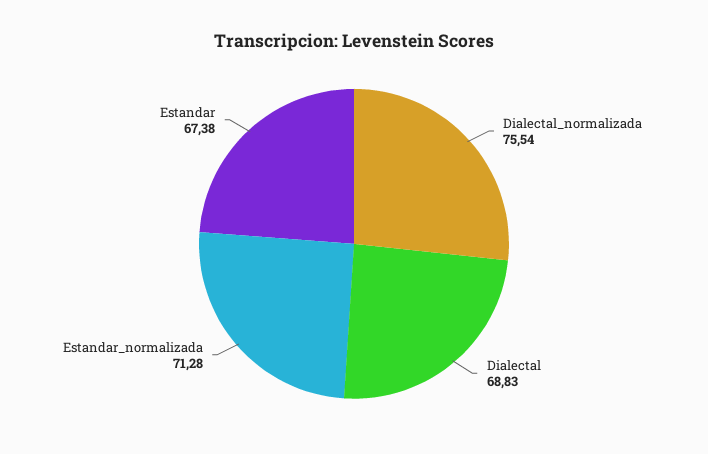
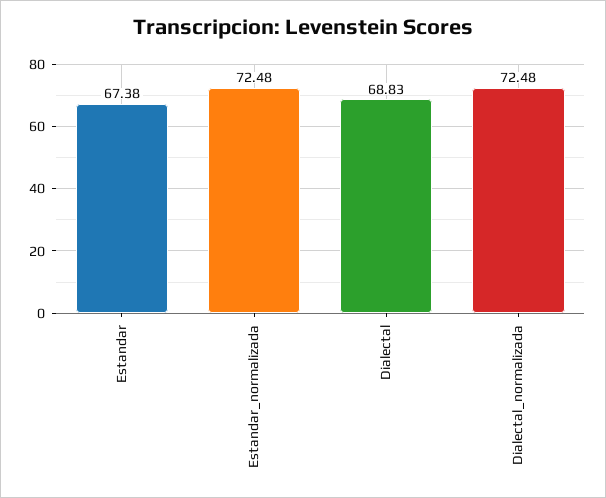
  {
-   "Dialectal_normalizada": 75.54,
+   "Dialectal_normalizada": 72.48,
    "Dialectal": 68.83,
-   "Estandar_normalizada": 71.28,
+   "Estandar_normalizada": 72.48,
    "Estandar": 67.38
  }

